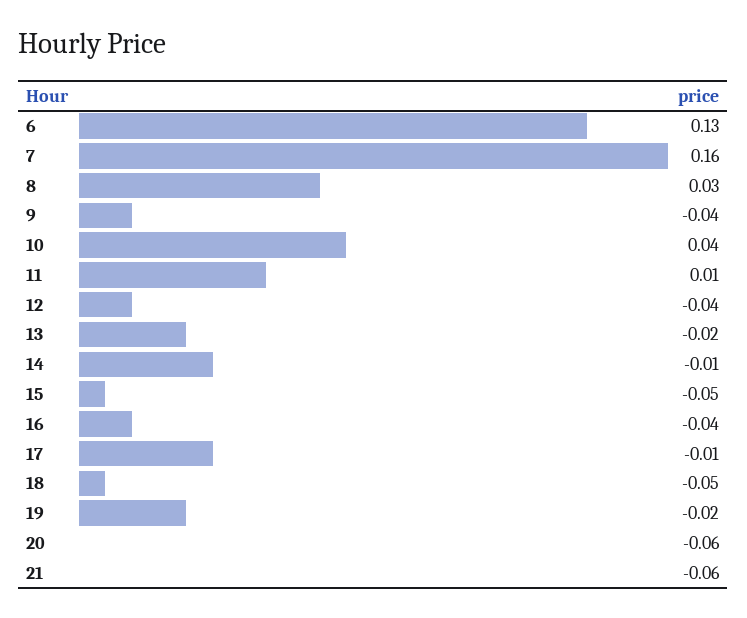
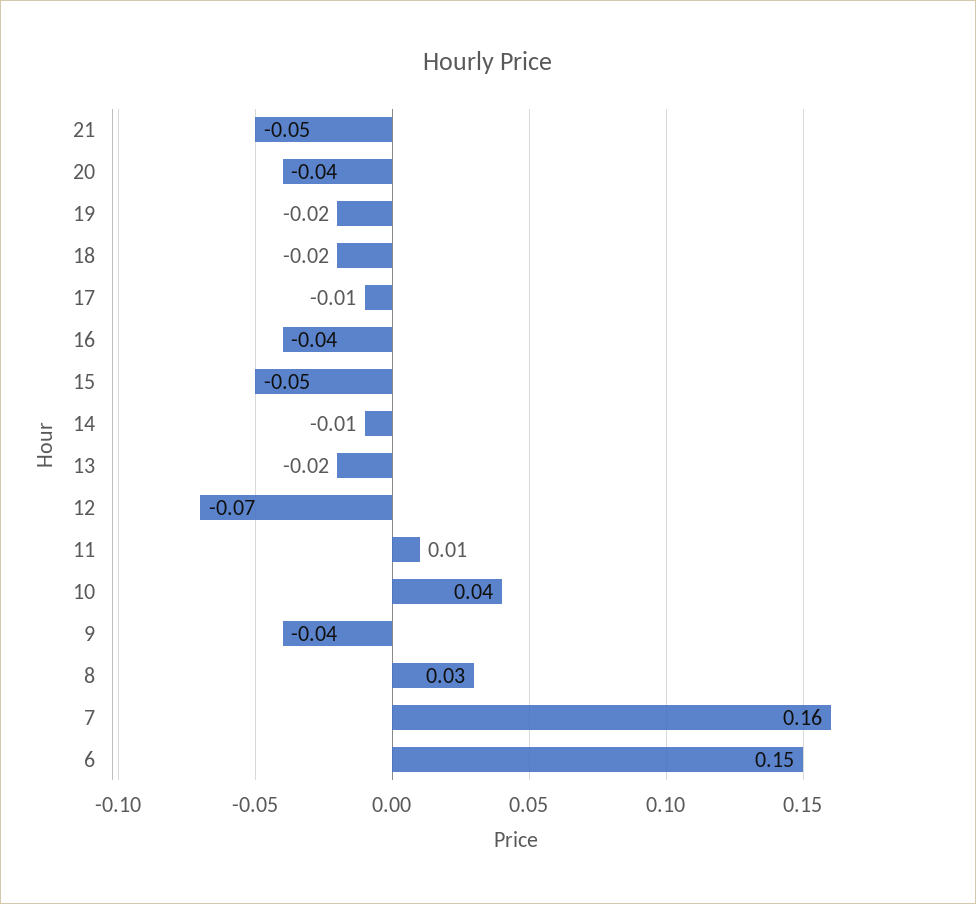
  {
-   "6": 0.13,
+   "6": 0.15,
    "7": 0.16,
    "8": 0.03,
    "9": -0.04,
    "10": 0.04,
    "11": 0.01,
-   "12": -0.04,
+   "12": -0.07,
    "13": -0.02,
    "14": -0.01,
    "15": -0.05,
    "16": -0.04,
    "17": -0.01,
-   "18": -0.05,
+   "18": -0.02,
    "19": -0.02,
-   "20": -0.06,
+   "20": -0.04,
-   "21": -0.06
+   "21": -0.05
  }

